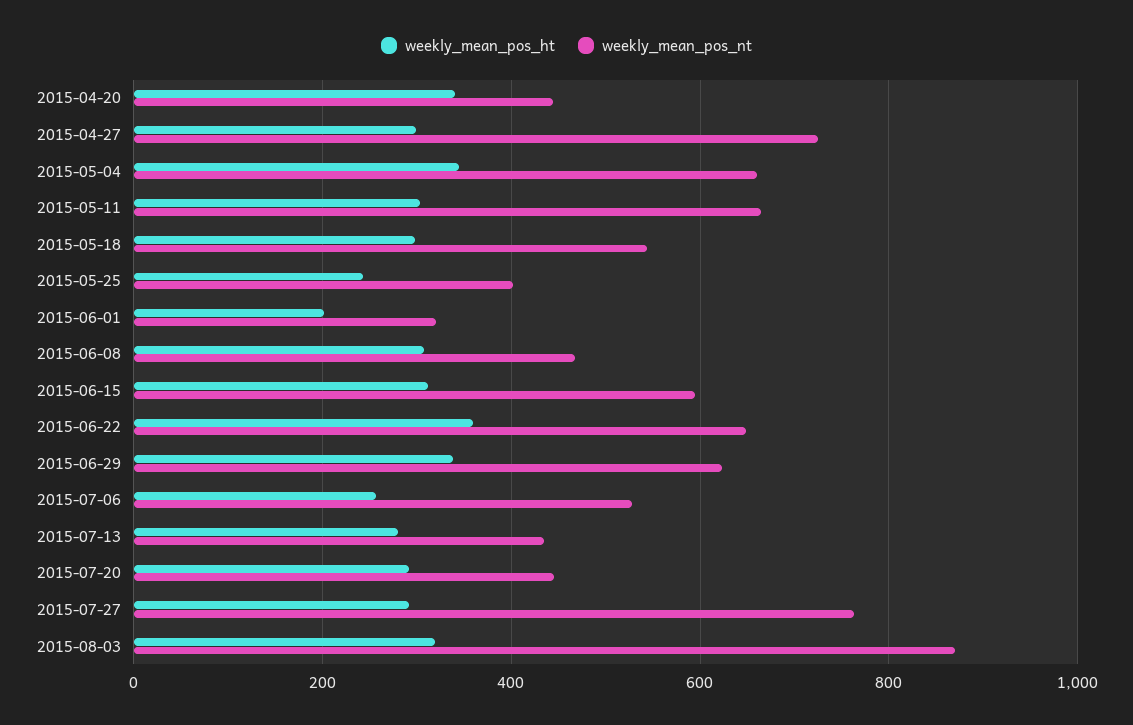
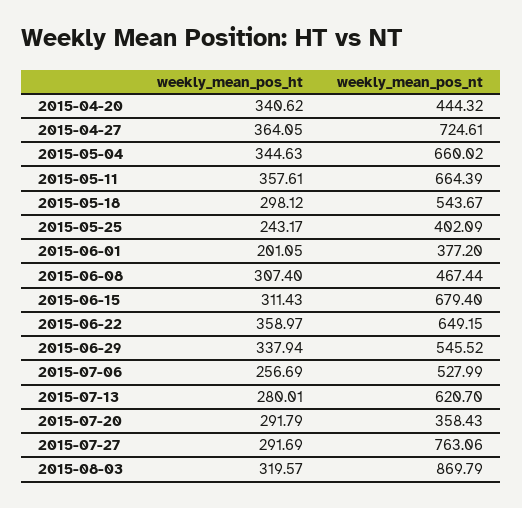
  {
    "weekly_mean_pos_ht": {
      "2015-04-20": 340.62,
-     "2015-04-27": 300,
+     "2015-04-27": 364.05,
      "2015-05-04": 344.63,
-     "2015-05-11": 300,
+     "2015-05-11": 357.61,
      "2015-05-18": 298.12,
      "2015-05-25": 243.17,
      "2015-06-01": 201.05,
      "2015-06-08": 307.4,
      "2015-06-15": 311.43,
      "2015-06-22": 358.97,
      "2015-06-29": 337.94,
      "2015-07-06": 256.69,
      "2015-07-13": 280.01,
      "2015-07-20": 291.79,
      "2015-07-27": 291.69,
      "2015-08-03": 319.57
    },
    "weekly_mean_pos_nt": {
      "2015-04-20": 444.32,
      "2015-04-27": 724.61,
      "2015-05-04": 660.02,
      "2015-05-11": 664.39,
      "2015-05-18": 543.67,
      "2015-05-25": 402.09,
-     "2015-06-01": 320,
+     "2015-06-01": 377.2,
      "2015-06-08": 467.44,
-     "2015-06-15": 600,
+     "2015-06-15": 679.4,
      "2015-06-22": 649.15,
-     "2015-06-29": 620,
+     "2015-06-29": 545.52,
      "2015-07-06": 527.99,
-     "2015-07-13": 440,
+     "2015-07-13": 620.7,
-     "2015-07-20": 440,
+     "2015-07-20": 358.43,
      "2015-07-27": 763.06,
      "2015-08-03": 869.79
    }
  }

